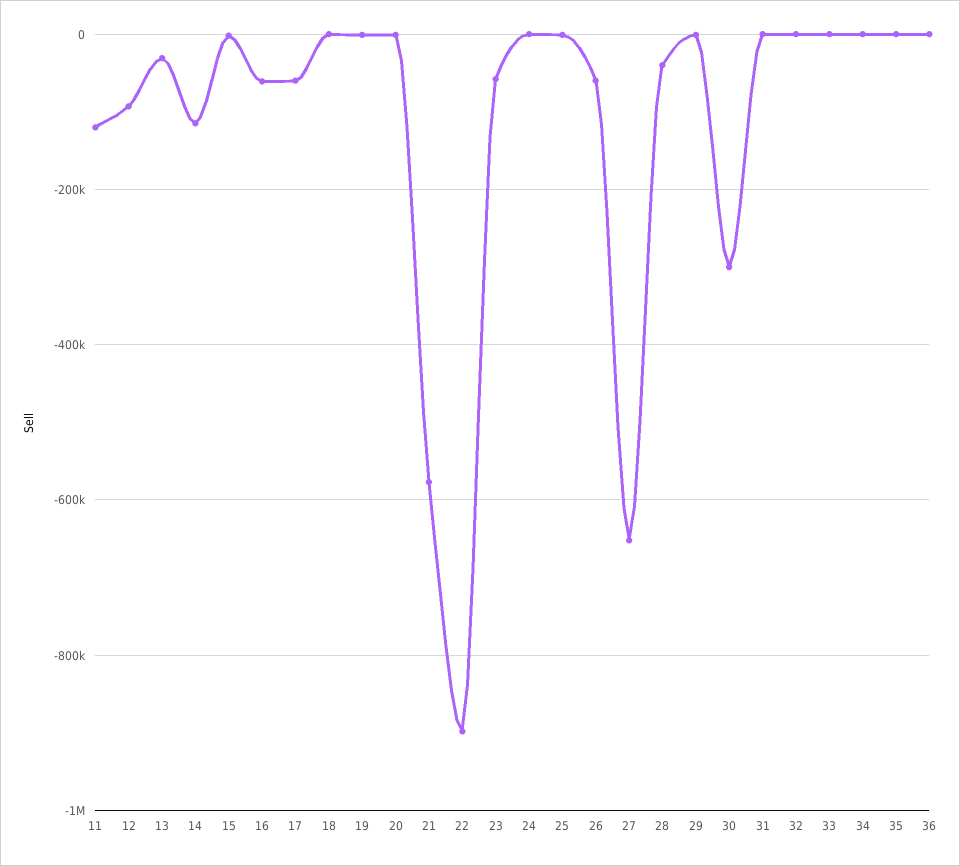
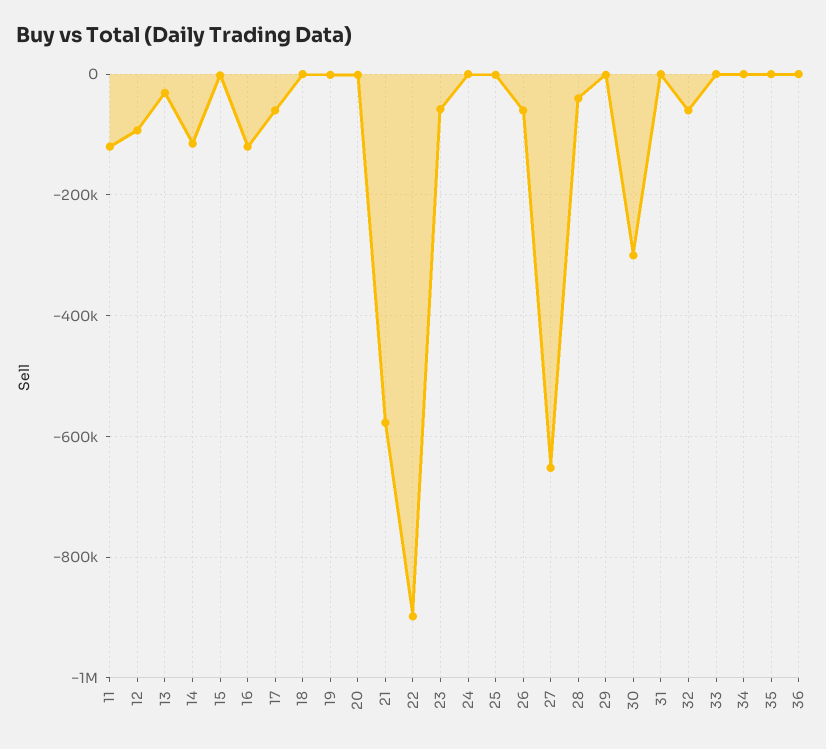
  {
    "11": -120000,
    "12": -100000,
    "13": -40000,
    "14": -120000,
    "15": 0,
-   "16": -60000,
+   "16": -120000,
    "17": -60000,
    "18": 0,
    "19": 0,
    "20": 0,
    "21": -580000,
    "22": -900000,
    "23": -60000,
    "24": 0,
    "25": 0,
    "26": -60000,
    "27": -660000,
    "28": -40000,
    "29": 0,
    "30": -300000,
    "31": 0,
-   "32": 0,
+   "32": -60000,
    "33": 0,
    "34": 0,
    "35": 0,
    "36": 0
  }

